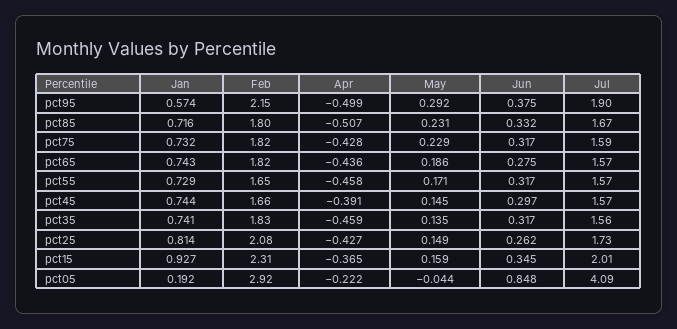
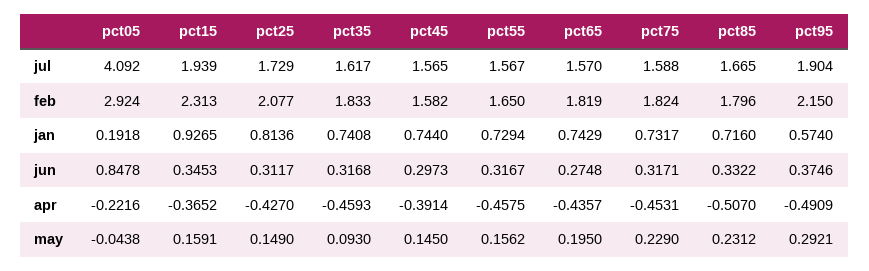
  {
    "Jan": {
      "pct95": 0.574,
      "pct85": 0.716,
      "pct75": 0.7317,
      "pct65": 0.7429,
      "pct55": 0.7294,
      "pct45": 0.744,
      "pct35": 0.7408,
      "pct25": 0.8136,
      "pct15": 0.9265,
      "pct05": 0.1918
    },
    "Feb": {
      "pct95": 2.15,
      "pct85": 1.796,
      "pct75": 1.824,
      "pct65": 1.819,
      "pct55": 1.65,
-     "pct45": 1.66,
+     "pct45": 1.582,
      "pct35": 1.833,
      "pct25": 2.077,
      "pct15": 2.313,
      "pct05": 2.924
    },
    "Apr": {
-     "pct95": -0.499,
+     "pct95": -0.4909,
      "pct85": -0.507,
-     "pct75": -0.428,
+     "pct75": -0.4531,
      "pct65": -0.4357,
      "pct55": -0.4575,
      "pct45": -0.3914,
      "pct35": -0.4593,
      "pct25": -0.427,
      "pct15": -0.3652,
      "pct05": -0.2216
    },
    "May": {
      "pct95": 0.2921,
      "pct85": 0.2312,
      "pct75": 0.229,
-     "pct65": 0.186,
+     "pct65": 0.195,
-     "pct55": 0.171,
+     "pct55": 0.1562,
      "pct45": 0.145,
-     "pct35": 0.135,
+     "pct35": 0.093,
      "pct25": 0.149,
      "pct15": 0.1591,
      "pct05": -0.0438
    },
    "Jun": {
      "pct95": 0.3746,
      "pct85": 0.3322,
      "pct75": 0.3171,
      "pct65": 0.2748,
      "pct55": 0.3167,
      "pct45": 0.2973,
      "pct35": 0.3168,
-     "pct25": 0.262,
+     "pct25": 0.3117,
      "pct15": 0.3453,
      "pct05": 0.8478
    },
    "Jul": {
      "pct95": 1.904,
      "pct85": 1.665,
      "pct75": 1.588,
      "pct65": 1.57,
      "pct55": 1.567,
      "pct45": 1.565,
-     "pct35": 1.56,
+     "pct35": 1.617,
      "pct25": 1.729,
-     "pct15": 2.01,
+     "pct15": 1.939,
      "pct05": 4.092
    }
  }

